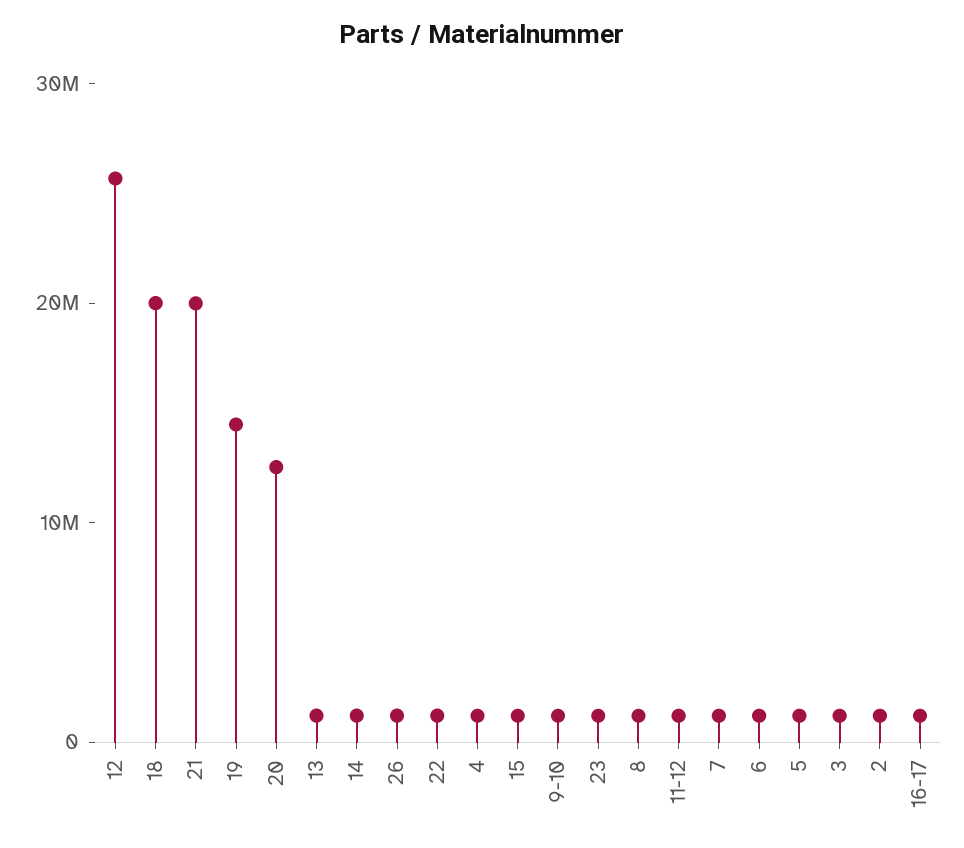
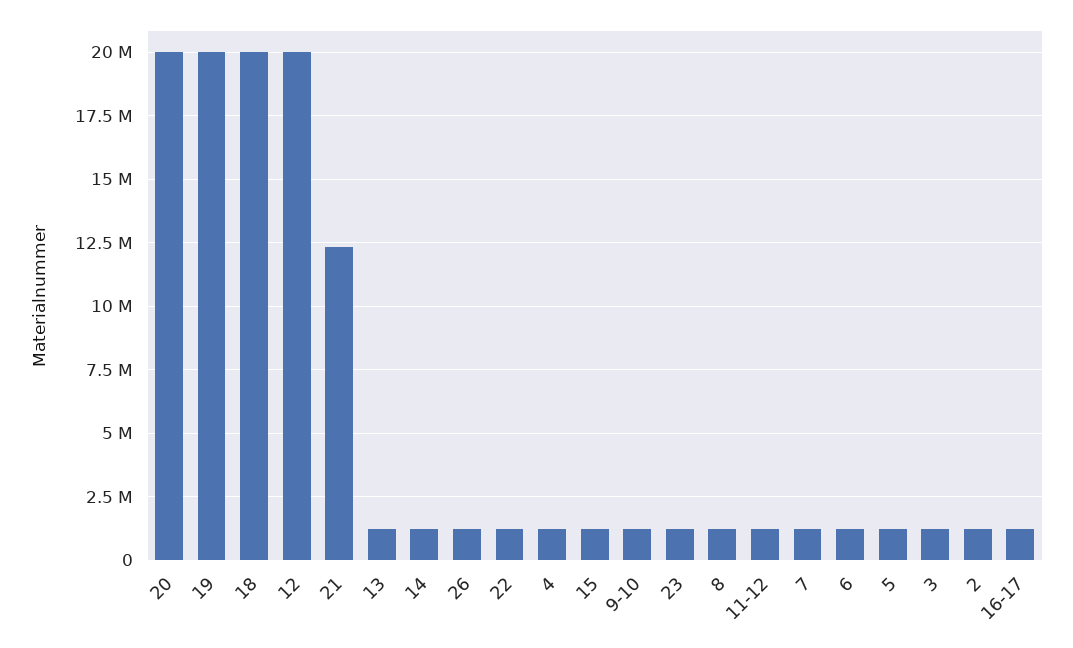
  {
-   "12": 26000000,
+   "12": 20000000,
    "18": 20000000,
-   "21": 20000000,
+   "21": 12250000,
-   "19": 14000000,
+   "19": 20000000,
-   "20": 12000000,
+   "20": 20000000,
    "13": 1250000,
    "14": 1250000,
    "26": 1250000,
    "22": 1250000,
    "4": 1250000,
    "15": 1250000,
    "9-10": 1250000,
    "23": 1250000,
    "8": 1250000,
    "11-12": 1250000,
    "7": 1250000,
    "6": 1250000,
    "5": 1250000,
    "3": 1250000,
    "2": 1250000,
    "16-17": 1250000
  }

